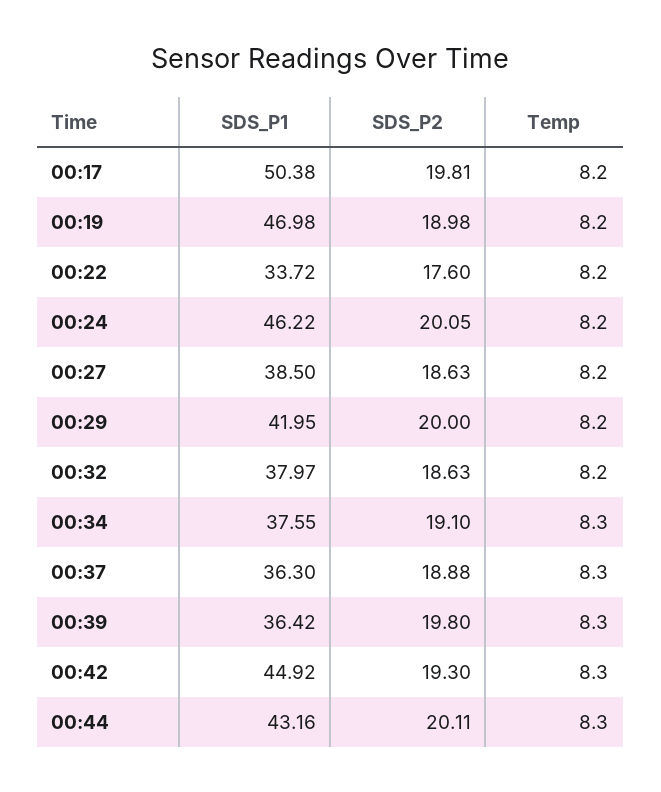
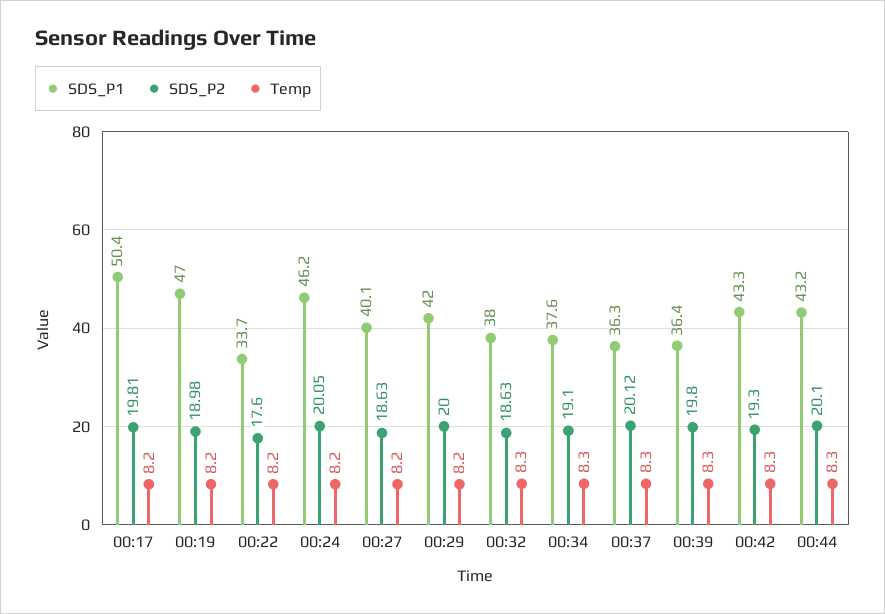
  {
    "SDS_P1": {
      "00:17": 50.38,
      "00:19": 46.98,
      "00:22": 33.72,
      "00:24": 46.22,
-     "00:27": 38.5,
+     "00:27": 40.1,
      "00:29": 41.95,
      "00:32": 37.97,
      "00:34": 37.55,
      "00:37": 36.3,
      "00:39": 36.42,
-     "00:42": 44.92,
+     "00:42": 43.3,
      "00:44": 43.16
    },
    "SDS_P2": {
      "00:17": 19.81,
      "00:19": 18.98,
      "00:22": 17.6,
      "00:24": 20.05,
      "00:27": 18.63,
      "00:29": 20,
      "00:32": 18.63,
      "00:34": 19.1,
-     "00:37": 18.88,
+     "00:37": 20.12,
      "00:39": 19.8,
      "00:42": 19.3,
-     "00:44": 20.11
+     "00:44": 20.1
    },
    "Temp": {
      "00:17": 8.2,
      "00:19": 8.2,
      "00:22": 8.2,
      "00:24": 8.2,
      "00:27": 8.2,
      "00:29": 8.2,
-     "00:32": 8.2,
+     "00:32": 8.3,
      "00:34": 8.3,
      "00:37": 8.3,
      "00:39": 8.3,
      "00:42": 8.3,
      "00:44": 8.3
    }
  }

